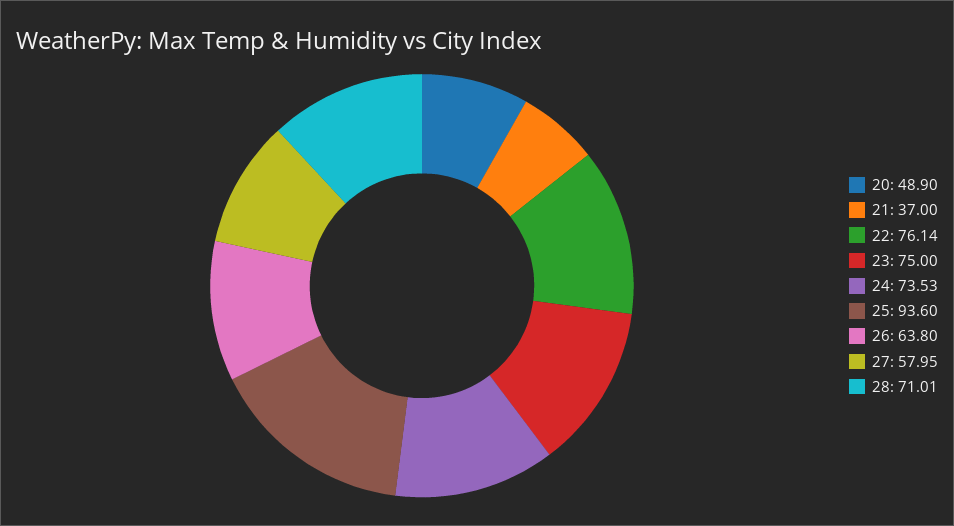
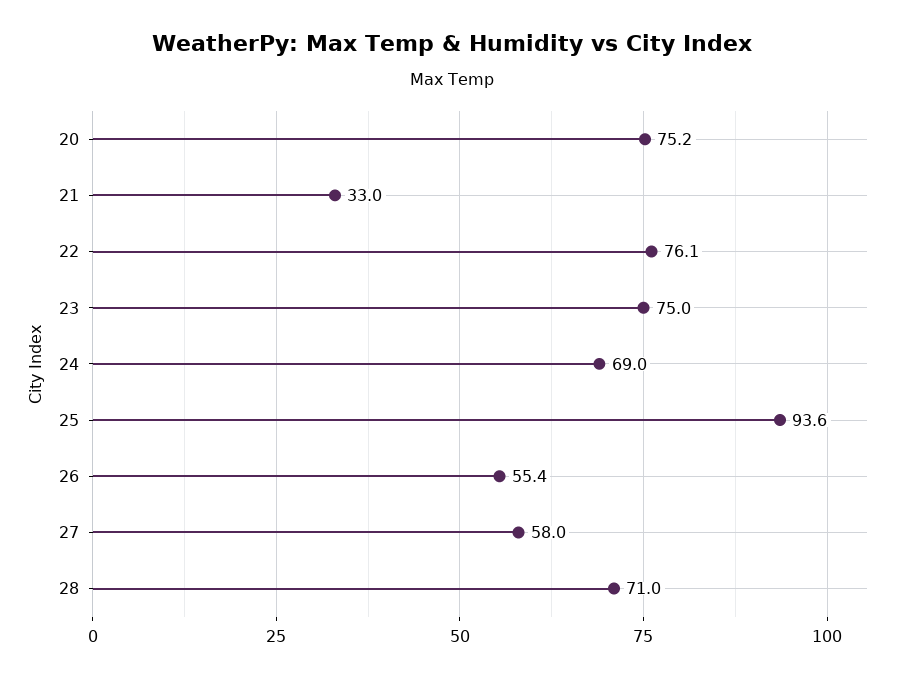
  {
-   "20": 48.9,
+   "20": 75.2,
-   "21": 37,
+   "21": 33,
    "22": 76.14,
    "23": 75,
-   "24": 73.53,
+   "24": 69,
    "25": 93.6,
-   "26": 63.8,
+   "26": 55.4,
    "27": 57.95,
    "28": 71.01
  }

